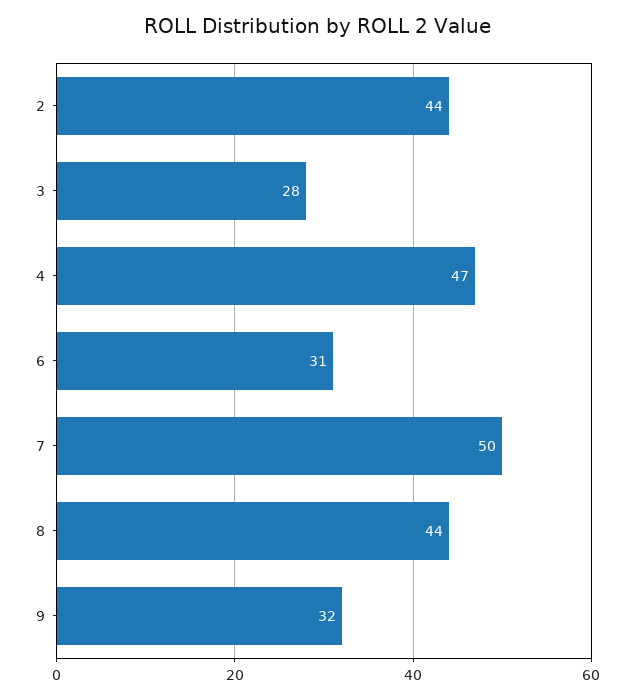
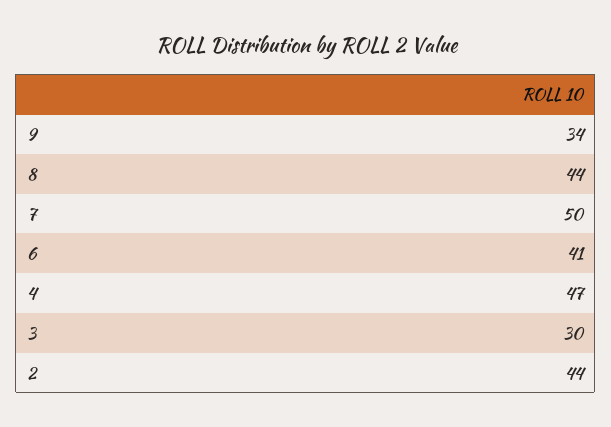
  {
    "2": 44,
-   "3": 28,
+   "3": 30,
    "4": 47,
-   "6": 31,
+   "6": 41,
    "7": 50,
    "8": 44,
-   "9": 32
+   "9": 34
  }

